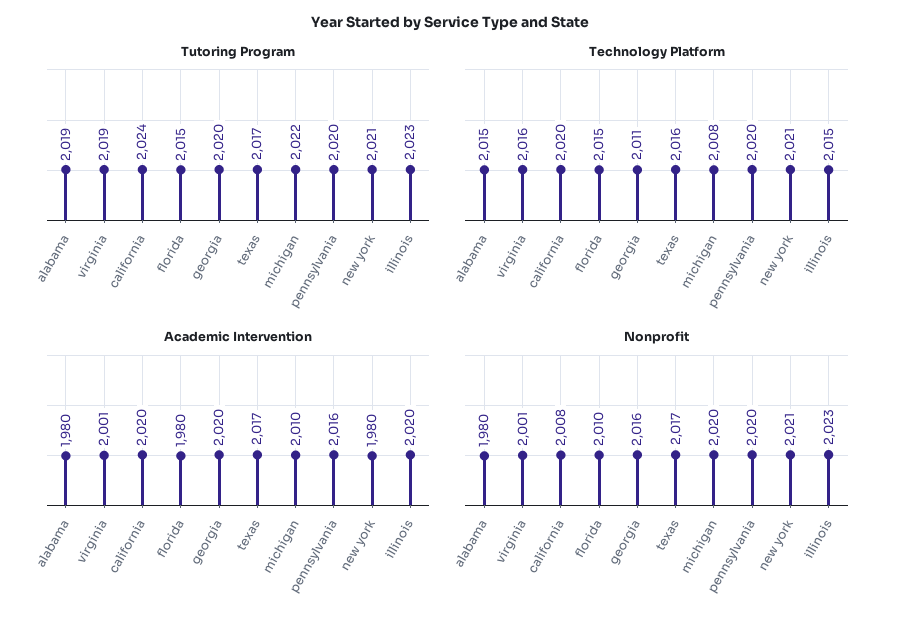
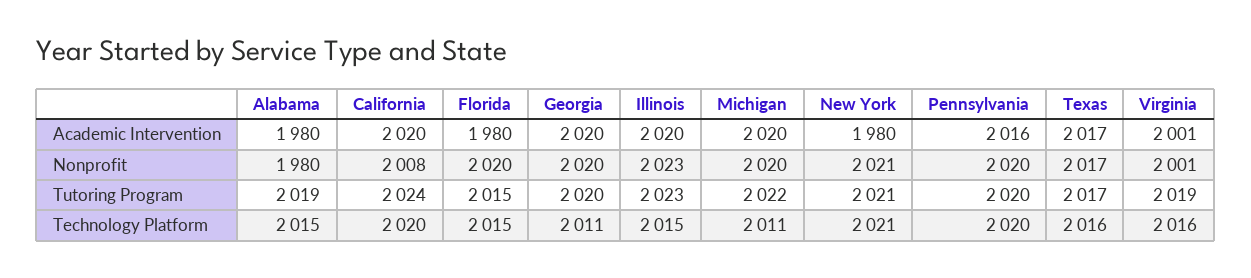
  {
    "Tutoring Program": {
      "alabama": 2019,
      "virginia": 2019,
      "california": 2024,
      "florida": 2015,
      "georgia": 2020,
      "texas": 2017,
      "michigan": 2022,
      "pennsylvania": 2020,
      "new york": 2021,
      "illinois": 2023
    },
    "Technology Platform": {
      "alabama": 2015,
      "virginia": 2016,
      "california": 2020,
      "florida": 2015,
      "georgia": 2011,
      "texas": 2016,
-     "michigan": 2008,
+     "michigan": 2011,
      "pennsylvania": 2020,
      "new york": 2021,
      "illinois": 2015
    },
    "Academic Intervention": {
      "alabama": 1980,
      "virginia": 2001,
      "california": 2020,
      "florida": 1980,
      "georgia": 2020,
      "texas": 2017,
-     "michigan": 2010,
+     "michigan": 2020,
      "pennsylvania": 2016,
      "new york": 1980,
      "illinois": 2020
    },
    "Nonprofit": {
      "alabama": 1980,
      "virginia": 2001,
      "california": 2008,
-     "florida": 2010,
+     "florida": 2020,
-     "georgia": 2016,
+     "georgia": 2020,
      "texas": 2017,
      "michigan": 2020,
      "pennsylvania": 2020,
      "new york": 2021,
      "illinois": 2023
    }
  }

